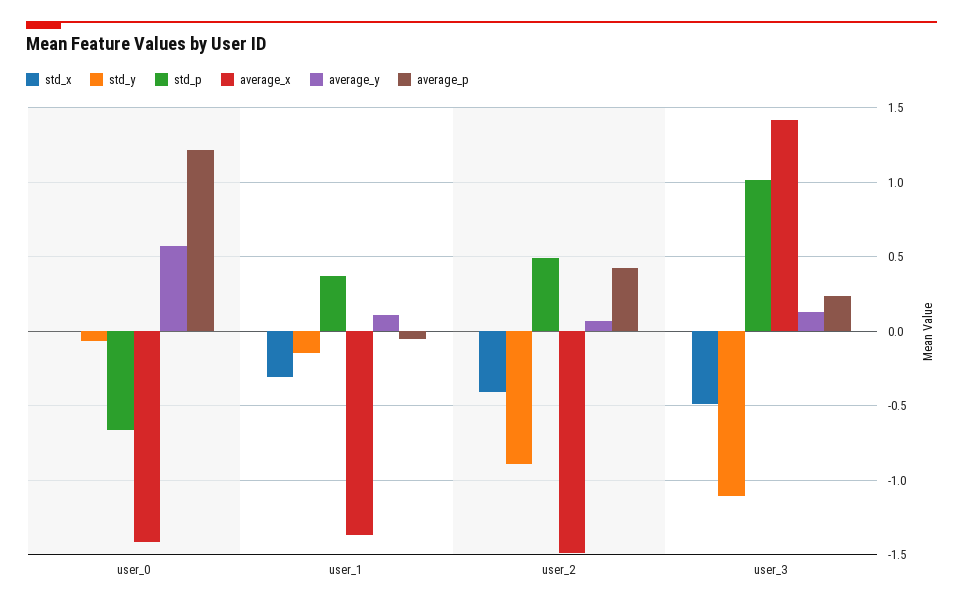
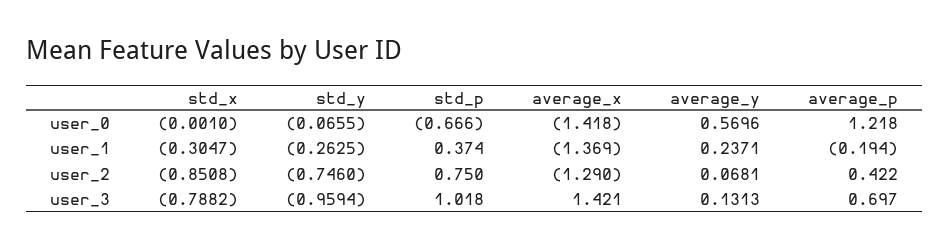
  {
    "std_x": {
      "user_0": -0.001,
      "user_1": -0.3047,
-     "user_2": -0.4,
+     "user_2": -0.8508,
-     "user_3": -0.5
+     "user_3": -0.7882
    },
    "std_y": {
      "user_0": -0.0655,
-     "user_1": -0.15,
+     "user_1": -0.2625,
-     "user_2": -0.9,
+     "user_2": -0.746,
-     "user_3": -1.1
+     "user_3": -0.9594
    },
    "std_p": {
      "user_0": -0.666,
      "user_1": 0.374,
-     "user_2": 0.5,
+     "user_2": 0.75,
      "user_3": 1.018
    },
    "average_x": {
      "user_0": -1.418,
      "user_1": -1.369,
-     "user_2": -1.5,
+     "user_2": -1.29,
      "user_3": 1.421
    },
    "average_y": {
      "user_0": 0.5696,
-     "user_1": 0.1,
+     "user_1": 0.2371,
      "user_2": 0.0681,
      "user_3": 0.1313
    },
    "average_p": {
      "user_0": 1.218,
-     "user_1": -0.05,
+     "user_1": -0.194,
      "user_2": 0.422,
-     "user_3": 0.25
+     "user_3": 0.697
    }
  }

